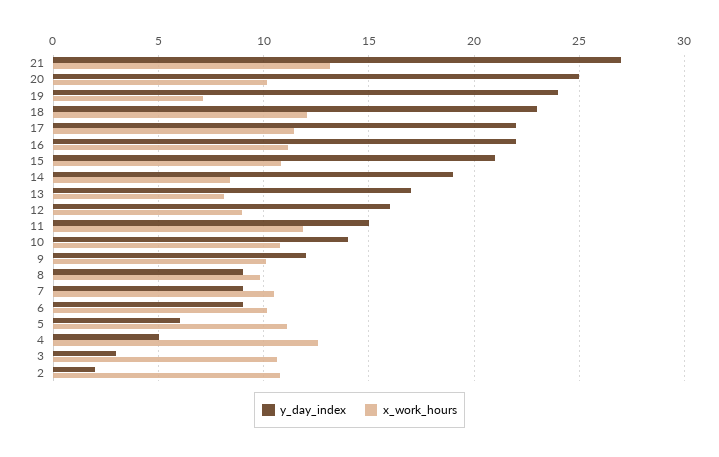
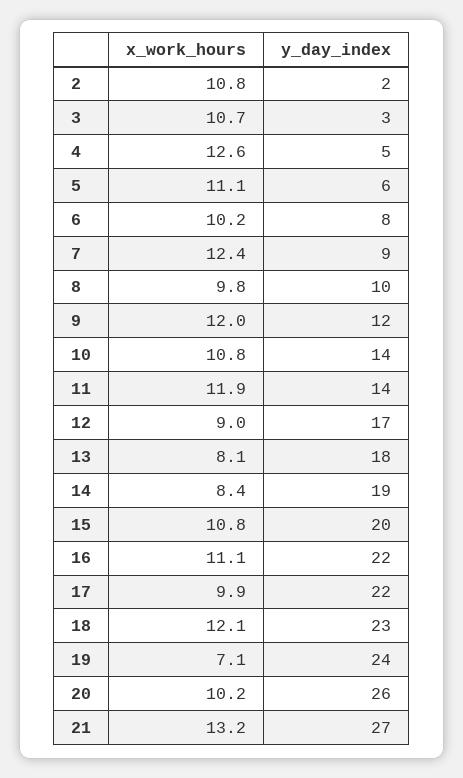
  {
    "y_day_index": {
      "21": 27,
-     "20": 25,
+     "20": 26,
      "19": 24,
      "18": 23,
      "17": 22,
      "16": 22,
-     "15": 21,
+     "15": 20,
      "14": 19,
-     "13": 17,
+     "13": 18,
-     "12": 16,
+     "12": 17,
-     "11": 15,
+     "11": 14,
      "10": 14,
      "9": 12,
-     "8": 9,
+     "8": 10,
      "7": 9,
-     "6": 9,
+     "6": 8,
      "5": 6,
      "4": 5,
      "3": 3,
      "2": 2
    },
    "x_work_hours": {
      "21": 13.2,
      "20": 10.2,
      "19": 7.1,
      "18": 12.1,
-     "17": 11.5,
+     "17": 9.9,
      "16": 11.1,
      "15": 10.8,
      "14": 8.4,
      "13": 8.1,
      "12": 9,
      "11": 11.9,
      "10": 10.8,
-     "9": 10,
+     "9": 12,
      "8": 9.8,
-     "7": 10.5,
+     "7": 12.4,
      "6": 10.2,
      "5": 11.1,
      "4": 12.6,
      "3": 10.7,
      "2": 10.8
    }
  }

